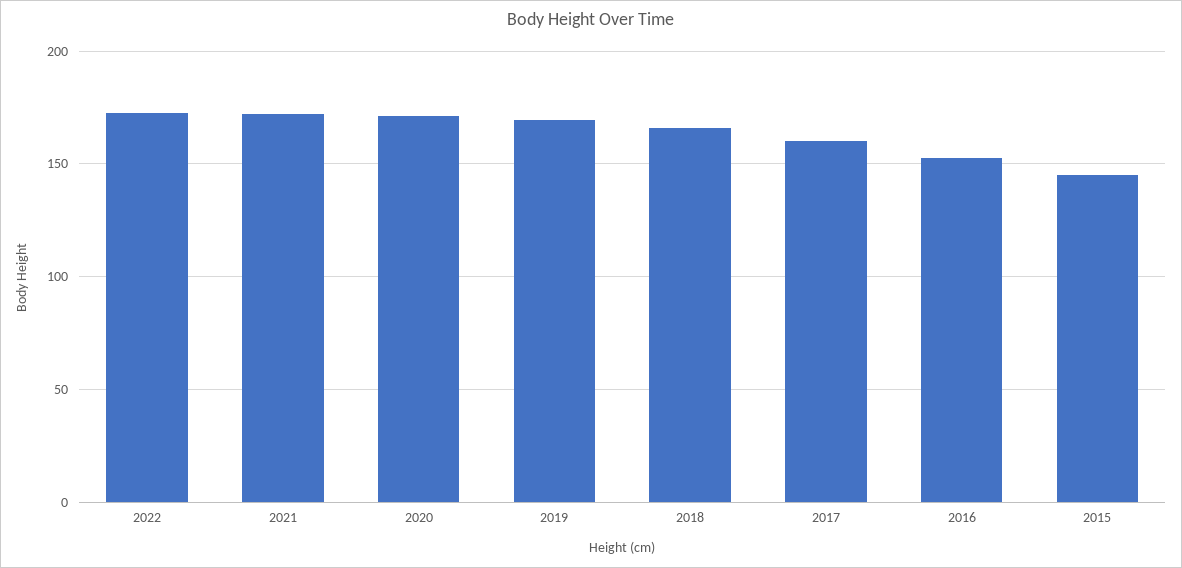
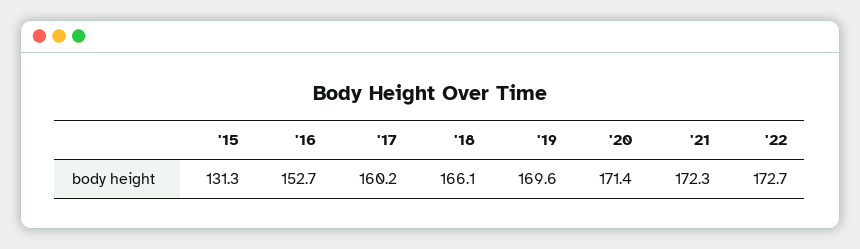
  {
    "2022": 172.7,
    "2021": 172.3,
    "2020": 171.4,
    "2019": 169.6,
    "2018": 166.1,
    "2017": 160.2,
    "2016": 152.7,
-   "2015": 145
+   "2015": 131.3
  }

